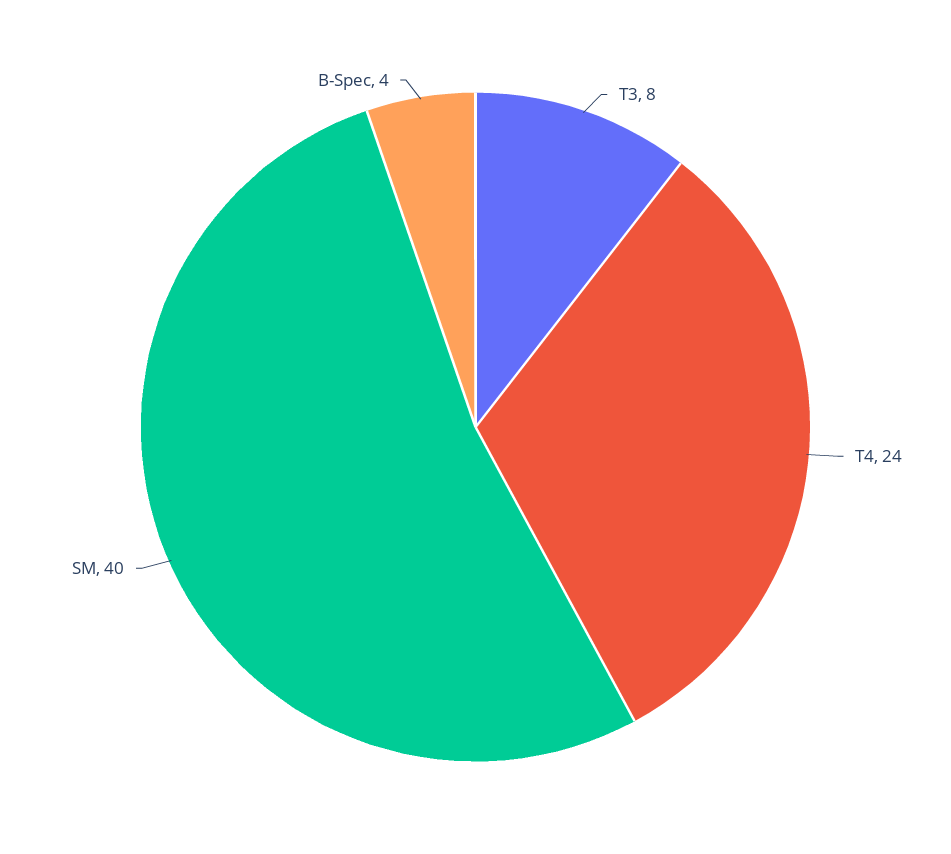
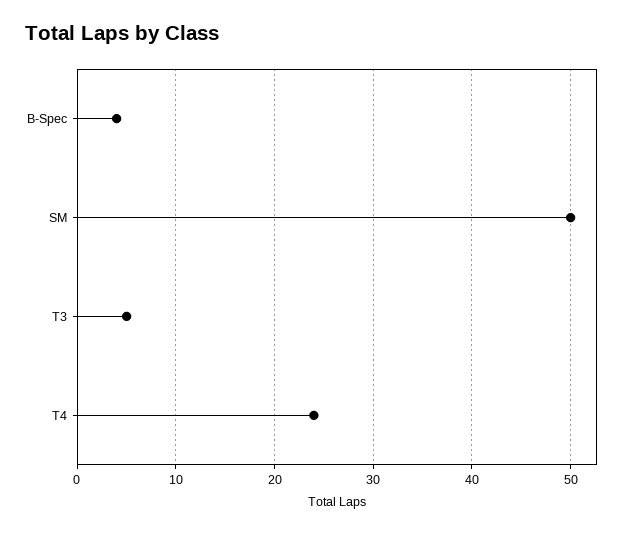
  {
-   "T3": 8,
+   "T3": 5,
    "T4": 24,
-   "SM": 40,
+   "SM": 50,
    "B-Spec": 4
  }

